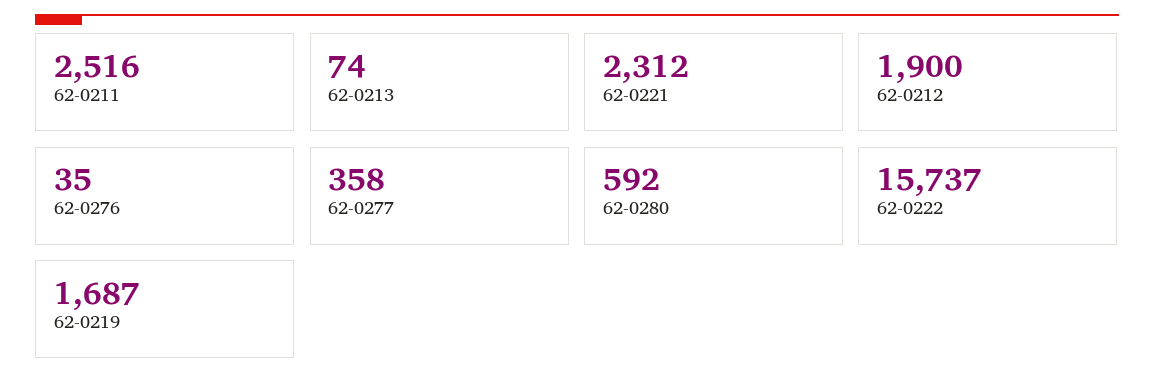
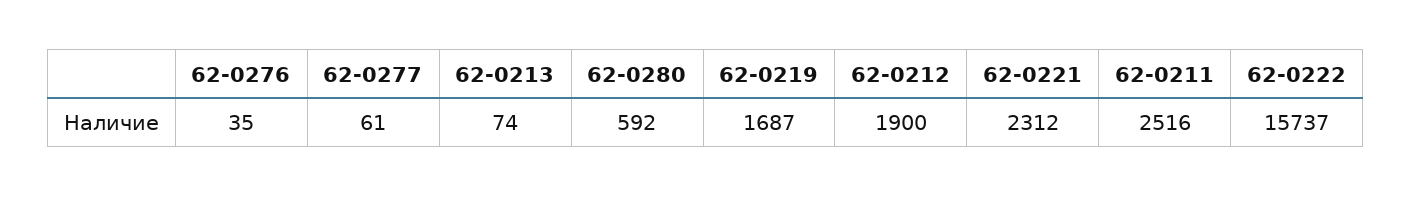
  {
    "62-0211": 2516,
    "62-0213": 74,
    "62-0221": 2312,
    "62-0212": 1900,
    "62-0276": 35,
-   "62-0277": 358,
+   "62-0277": 61,
    "62-0280": 592,
    "62-0222": 15737,
    "62-0219": 1687
  }

